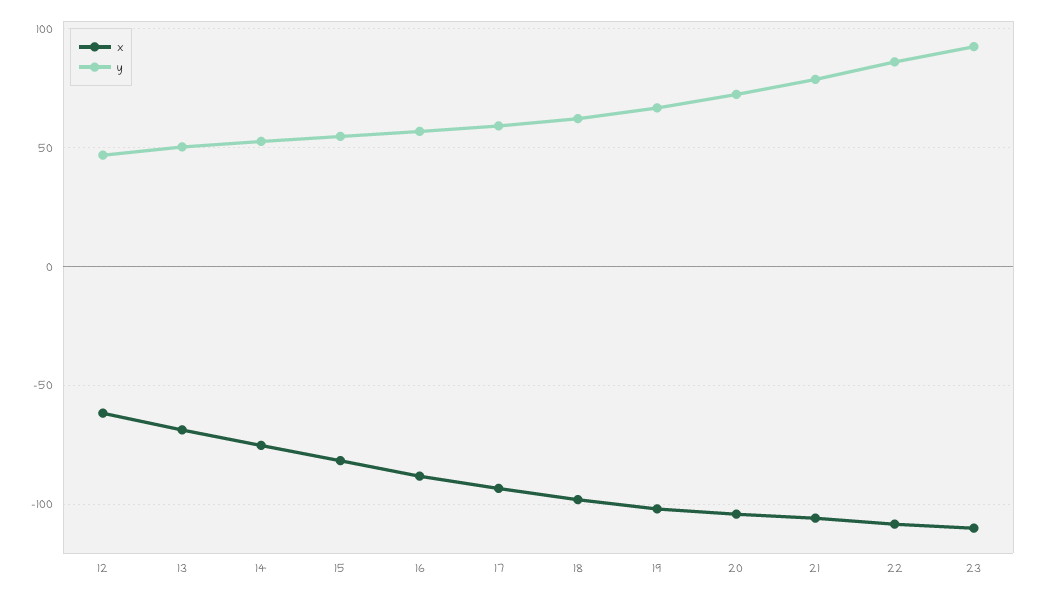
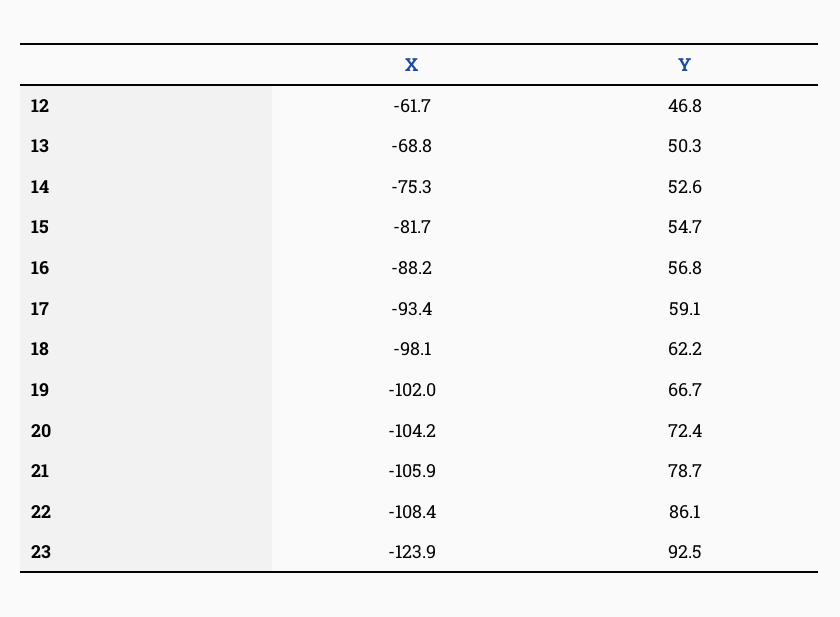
  {
    "x": {
      "12": -61.7,
      "13": -68.8,
      "14": -75.3,
      "15": -81.7,
      "16": -88.2,
      "17": -93.4,
      "18": -98.1,
      "19": -102,
      "20": -104.2,
      "21": -105.9,
      "22": -108.4,
-     "23": -110
+     "23": -123.9
    },
    "y": {
      "12": 46.8,
      "13": 50.3,
      "14": 52.6,
      "15": 54.7,
      "16": 56.8,
      "17": 59.1,
      "18": 62.2,
      "19": 66.7,
      "20": 72.4,
      "21": 78.7,
      "22": 86.1,
      "23": 92.5
    }
  }

